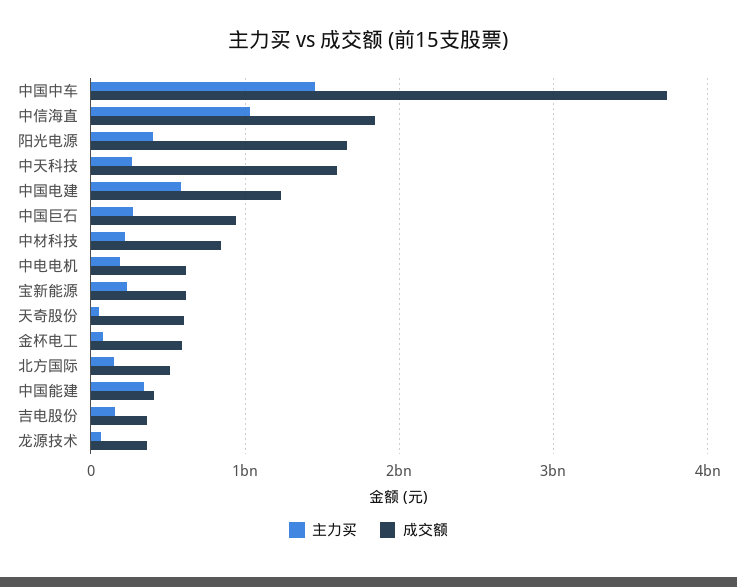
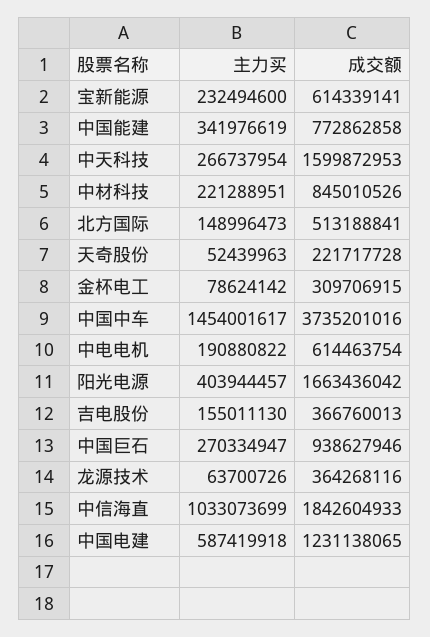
  {
    "主力买": {
      "中国中车": 1454001617,
      "中信海直": 1033073699,
      "阳光电源": 403944457,
      "中天科技": 266737954,
      "中国电建": 587419918,
      "中国巨石": 270334947,
      "中材科技": 221288951,
      "中电电机": 190880822,
      "宝新能源": 232494600,
      "天奇股份": 52439963,
      "金杯电工": 78624142,
      "北方国际": 148996473,
      "中国能建": 341976619,
      "吉电股份": 155011130,
      "龙源技术": 63700726
    },
    "成交额": {
      "中国中车": 3735201016,
      "中信海直": 1842604933,
      "阳光电源": 1663436042,
      "中天科技": 1599872953,
      "中国电建": 1231138065,
      "中国巨石": 938627946,
      "中材科技": 845010526,
      "中电电机": 614463754,
      "宝新能源": 614339141,
-     "天奇股份": 600000000,
+     "天奇股份": 221717728,
-     "金杯电工": 600000000,
+     "金杯电工": 309706915,
      "北方国际": 513188841,
-     "中国能建": 400000000,
+     "中国能建": 772862858,
      "吉电股份": 366760013,
      "龙源技术": 364268116
    }
  }

